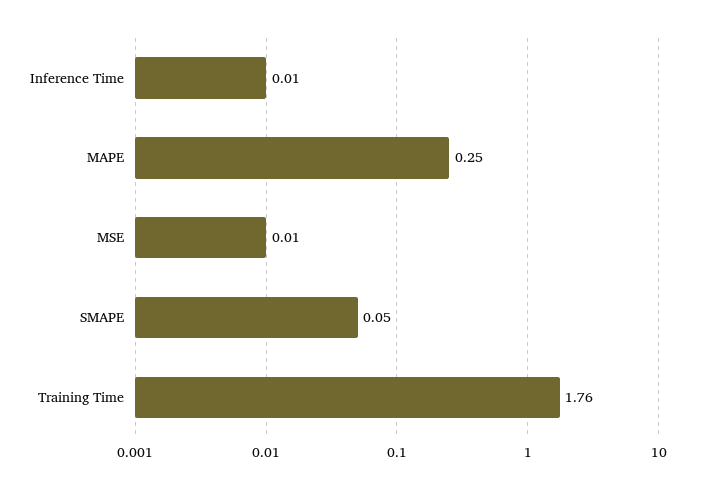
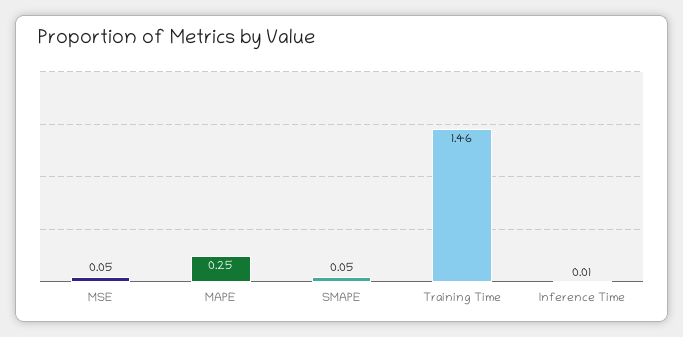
  {
    "Inference Time": 0.01,
    "MAPE": 0.25,
-   "MSE": 0.01,
+   "MSE": 0.05,
    "SMAPE": 0.05,
-   "Training Time": 1.76
+   "Training Time": 1.46
  }

